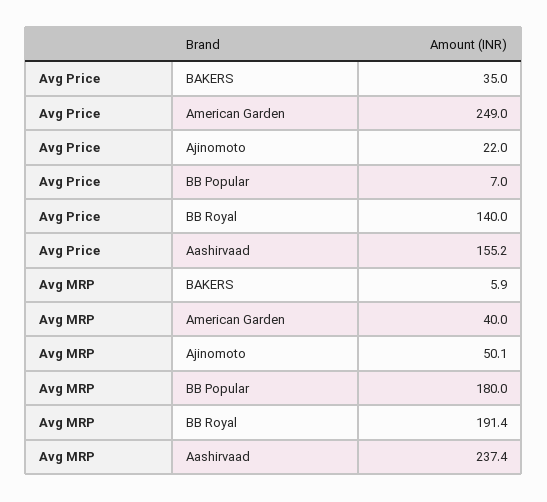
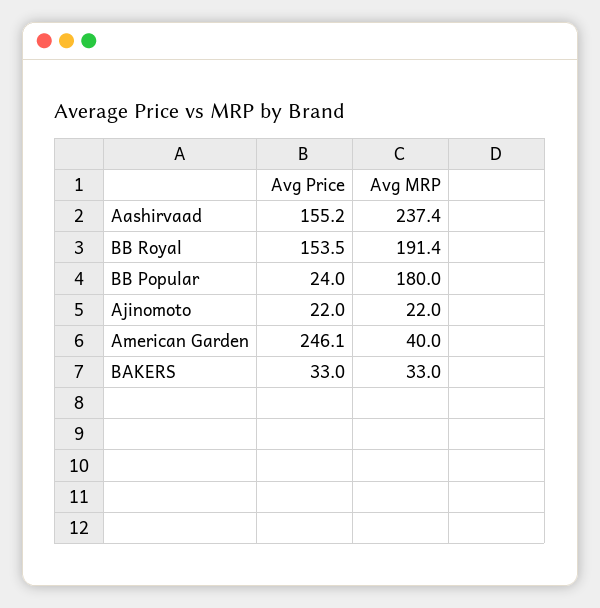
  {
    "Avg Price": {
-     "BAKERS": 35,
+     "BAKERS": 33,
-     "American Garden": 249,
+     "American Garden": 246.1,
      "Ajinomoto": 22,
-     "BB Popular": 7,
+     "BB Popular": 24,
-     "BB Royal": 140,
+     "BB Royal": 153.5,
      "Aashirvaad": 155.2
    },
    "Avg MRP": {
-     "BAKERS": 5.9,
+     "BAKERS": 33,
      "American Garden": 40,
-     "Ajinomoto": 50.1,
+     "Ajinomoto": 22,
      "BB Popular": 180,
      "BB Royal": 191.4,
      "Aashirvaad": 237.4
    }
  }

